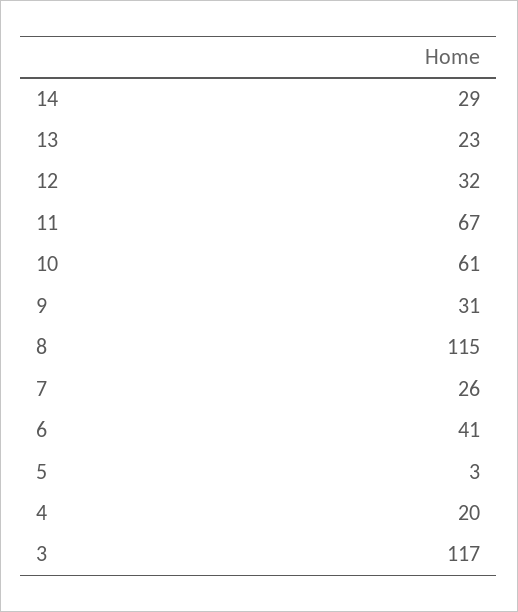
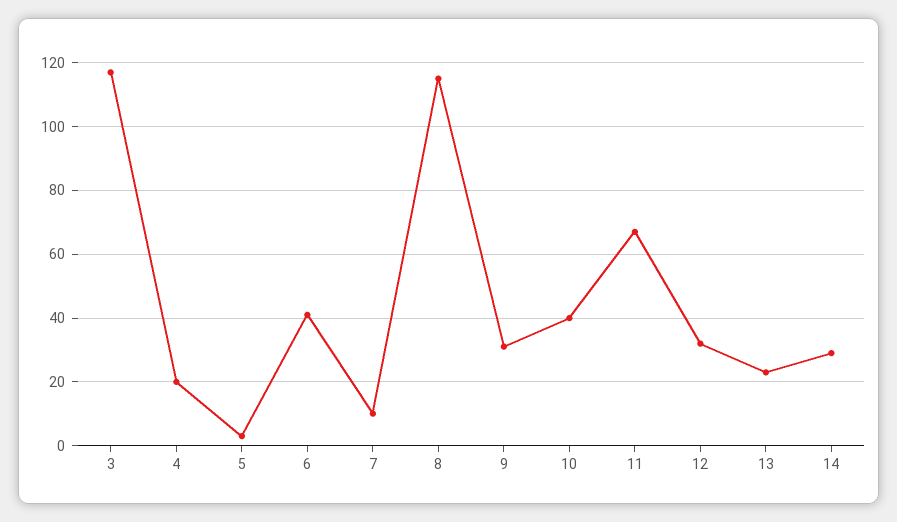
  {
    "14": 29,
    "13": 23,
    "12": 32,
    "11": 67,
-   "10": 61,
+   "10": 40,
    "9": 31,
    "8": 115,
-   "7": 26,
+   "7": 10,
    "6": 41,
    "5": 3,
    "4": 20,
    "3": 117
  }

